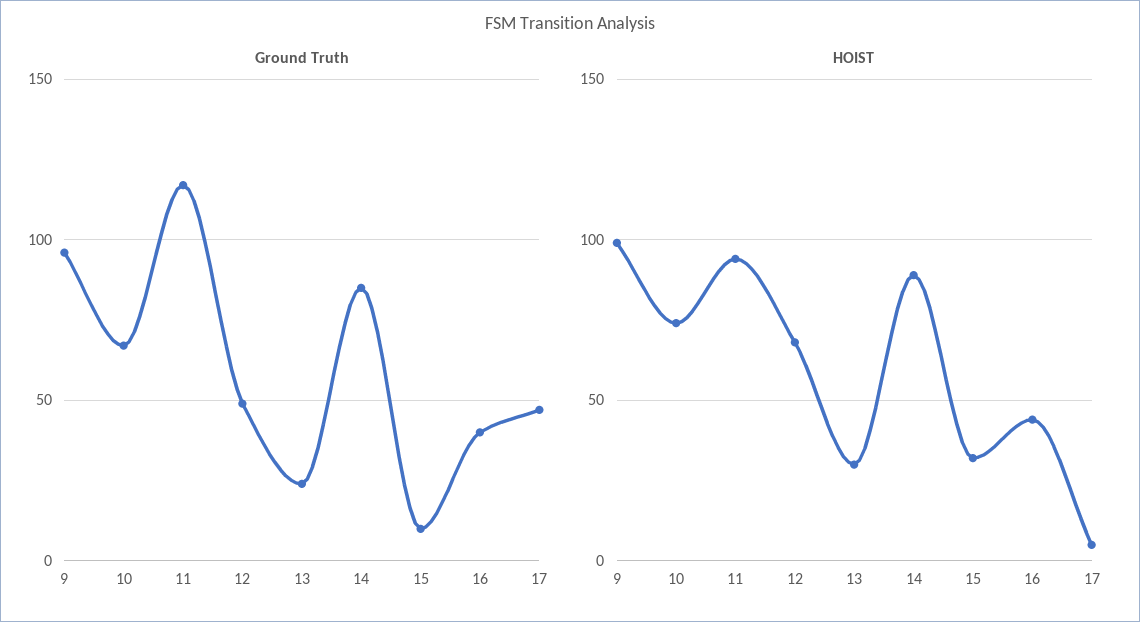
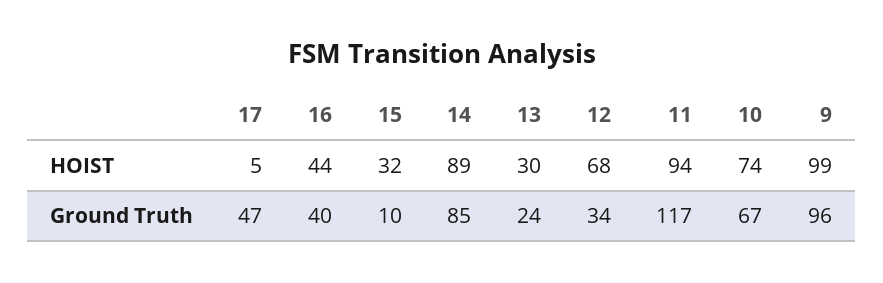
  {
    "Ground Truth": {
      "9": 96,
      "10": 67,
      "11": 117,
-     "12": 50,
+     "12": 34,
      "13": 24,
      "14": 85,
      "15": 10,
      "16": 40,
      "17": 47
    },
    "HOIST": {
      "9": 99,
      "10": 74,
      "11": 94,
      "12": 68,
      "13": 30,
      "14": 89,
      "15": 32,
      "16": 44,
      "17": 5
    }
  }

